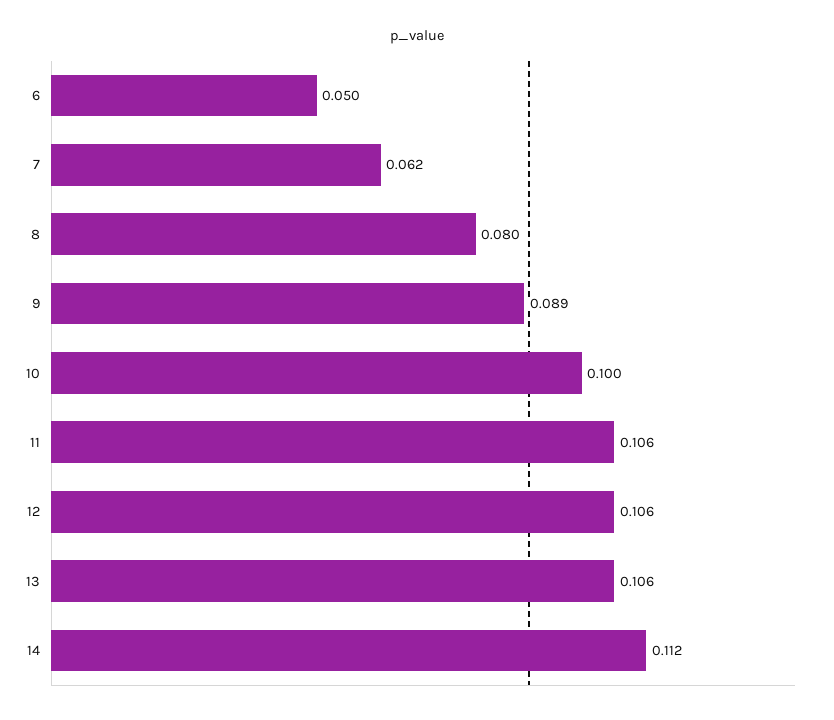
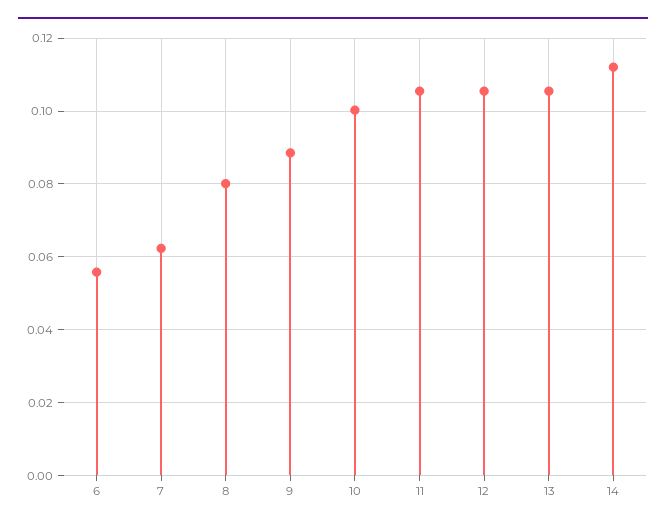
  {
-   "6": 0.05,
+   "6": 0.056,
    "7": 0.062,
    "8": 0.08,
    "9": 0.089,
    "10": 0.1,
    "11": 0.106,
    "12": 0.106,
    "13": 0.106,
    "14": 0.112
  }

